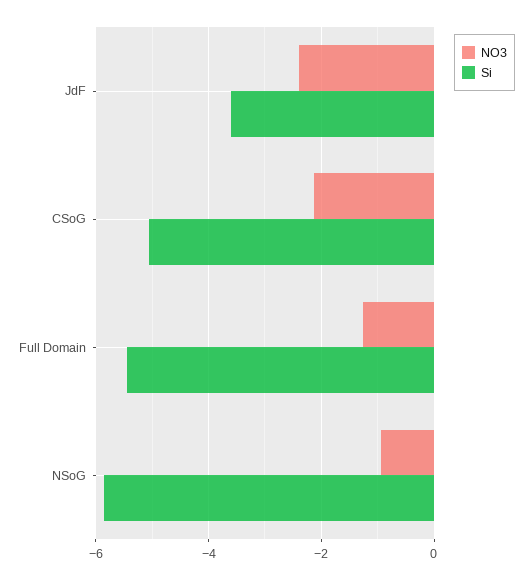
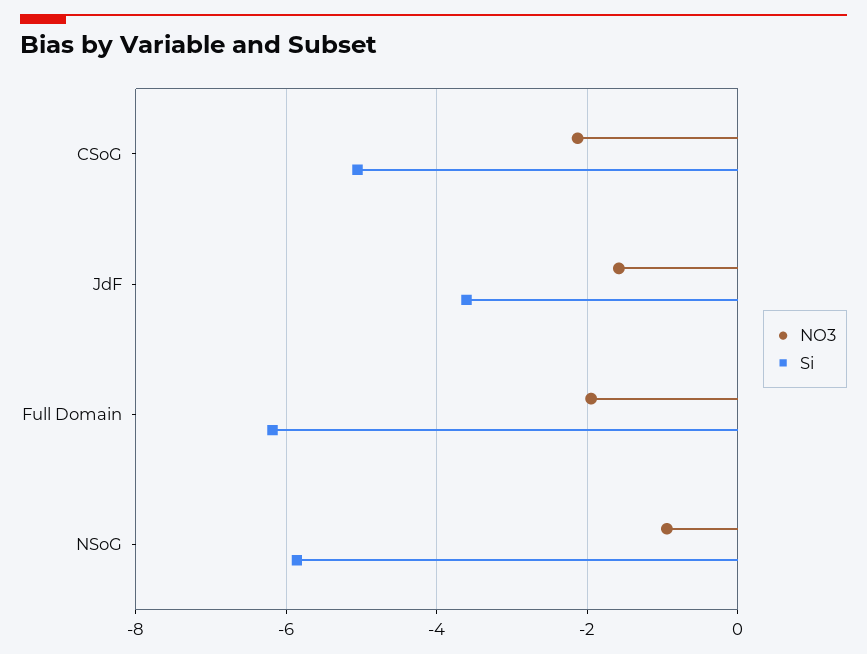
  {
    "NO3": {
-     "JdF": -2.4,
+     "JdF": -1.6,
      "CSoG": -2.2,
-     "Full Domain": -1.2,
+     "Full Domain": -2,
      "NSoG": -1
    },
    "Si": {
      "JdF": -3.6,
      "CSoG": -5,
-     "Full Domain": -5.4,
+     "Full Domain": -6.2,
      "NSoG": -5.8
    }
  }

